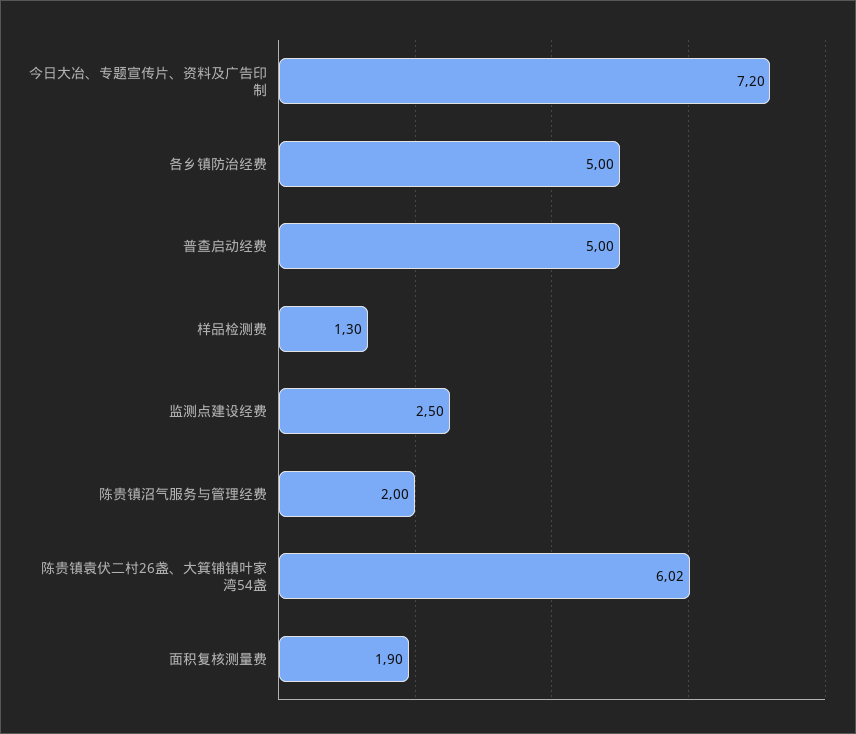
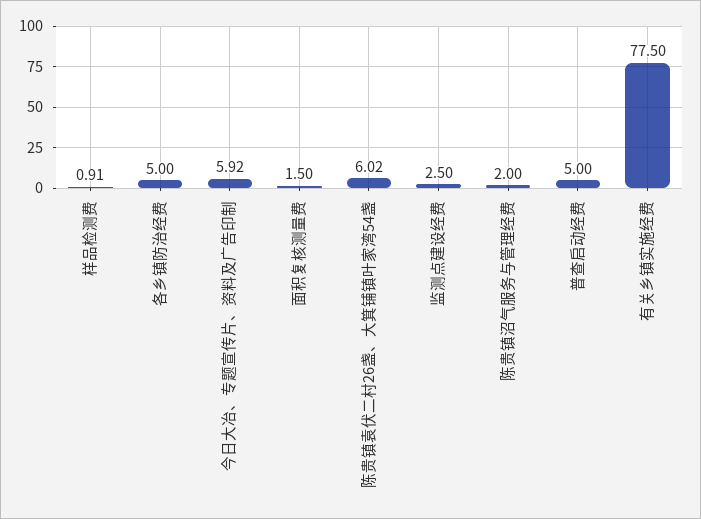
  {
-   "今日大冶、专题宣传片、资料及广告印制": 7.2,
+   "今日大冶、专题宣传片、资料及广告印制": 5.92,
    "各乡镇防治经费": 5,
    "普查启动经费": 5,
-   "样品检测费": 1.3,
+   "样品检测费": 0.91,
    "监测点建设经费": 2.5,
    "陈贵镇沼气服务与管理经费": 2,
    "陈贵镇袁伏二村26盏、大箕铺镇叶家湾54盏": 6.02,
-   "面积复核测量费": 1.9
+   "面积复核测量费": 1.5,
+   "有关乡镇实施经费": 77.5
  }

